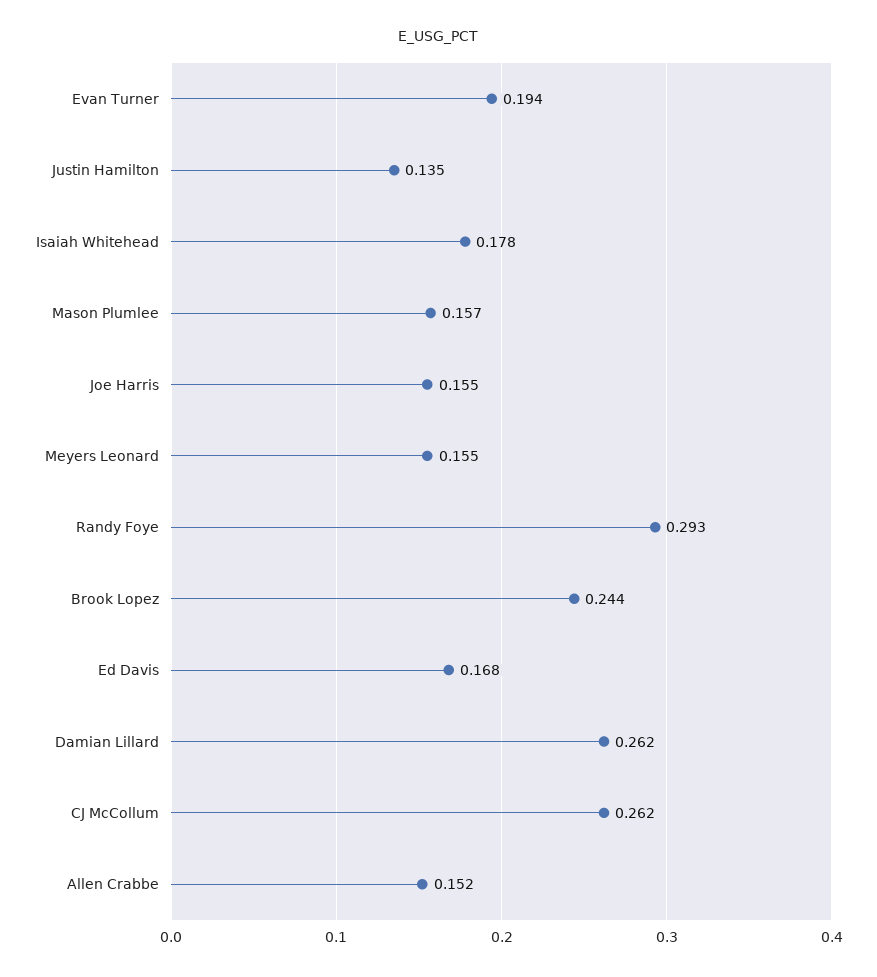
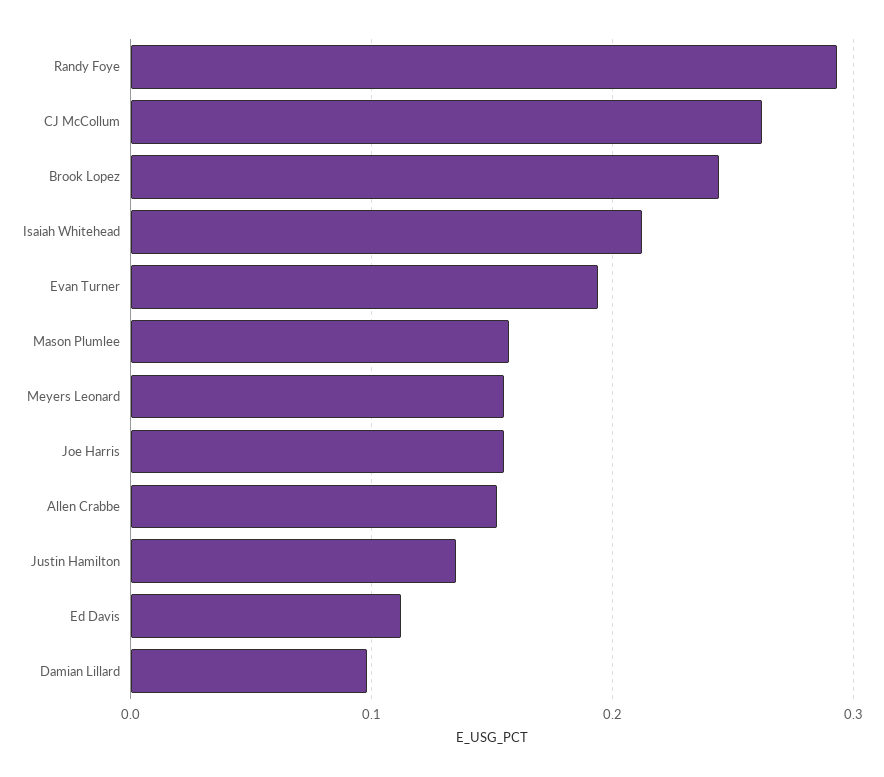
  {
    "Evan Turner": 0.194,
    "Justin Hamilton": 0.135,
-   "Isaiah Whitehead": 0.178,
+   "Isaiah Whitehead": 0.21,
    "Mason Plumlee": 0.157,
    "Joe Harris": 0.155,
    "Meyers Leonard": 0.155,
    "Randy Foye": 0.293,
    "Brook Lopez": 0.244,
-   "Ed Davis": 0.168,
+   "Ed Davis": 0.11,
-   "Damian Lillard": 0.262,
+   "Damian Lillard": 0.1,
    "CJ McCollum": 0.262,
    "Allen Crabbe": 0.152
  }

